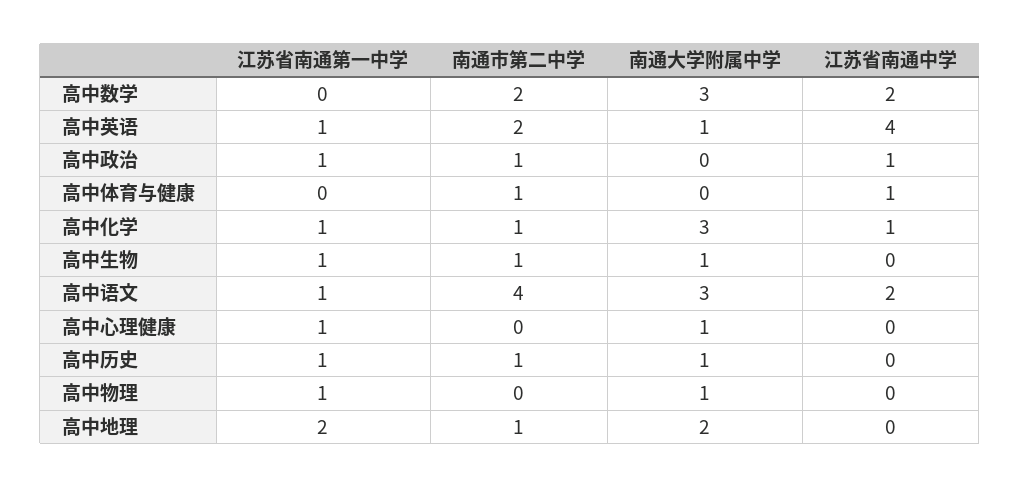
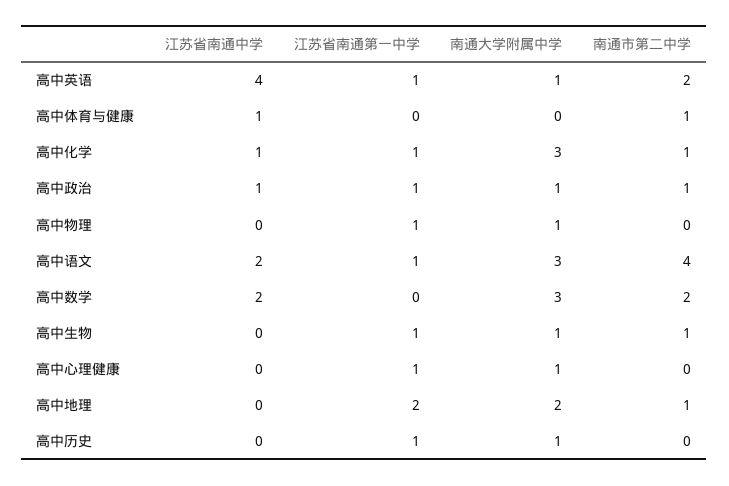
  {
    "江苏省南通第一中学": {
      "高中数学": 0,
      "高中英语": 1,
      "高中政治": 1,
      "高中体育与健康": 0,
      "高中化学": 1,
      "高中生物": 1,
      "高中语文": 1,
      "高中心理健康": 1,
      "高中历史": 1,
      "高中物理": 1,
      "高中地理": 2
    },
    "南通市第二中学": {
      "高中数学": 2,
      "高中英语": 2,
      "高中政治": 1,
      "高中体育与健康": 1,
      "高中化学": 1,
      "高中生物": 1,
      "高中语文": 4,
      "高中心理健康": 0,
-     "高中历史": 1,
+     "高中历史": 0,
      "高中物理": 0,
      "高中地理": 1
    },
    "南通大学附属中学": {
      "高中数学": 3,
      "高中英语": 1,
-     "高中政治": 0,
+     "高中政治": 1,
      "高中体育与健康": 0,
      "高中化学": 3,
      "高中生物": 1,
      "高中语文": 3,
      "高中心理健康": 1,
      "高中历史": 1,
      "高中物理": 1,
      "高中地理": 2
    },
    "江苏省南通中学": {
      "高中数学": 2,
      "高中英语": 4,
      "高中政治": 1,
      "高中体育与健康": 1,
      "高中化学": 1,
      "高中生物": 0,
      "高中语文": 2,
      "高中心理健康": 0,
      "高中历史": 0,
      "高中物理": 0,
      "高中地理": 0
    }
  }

